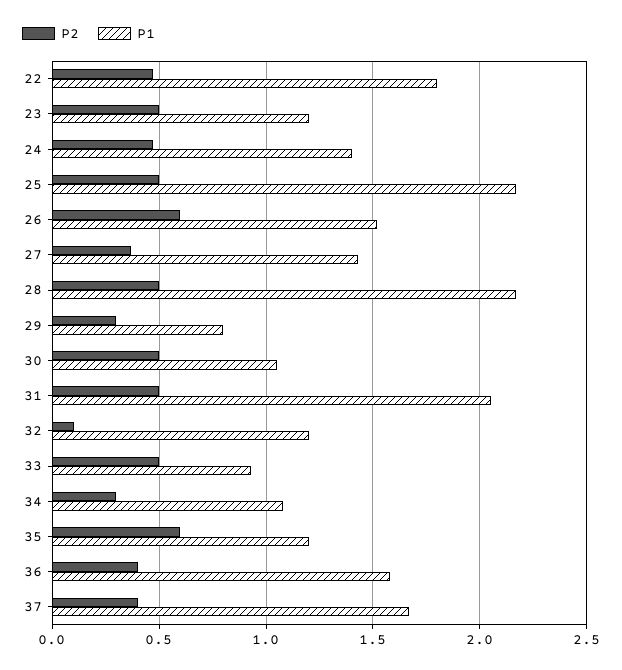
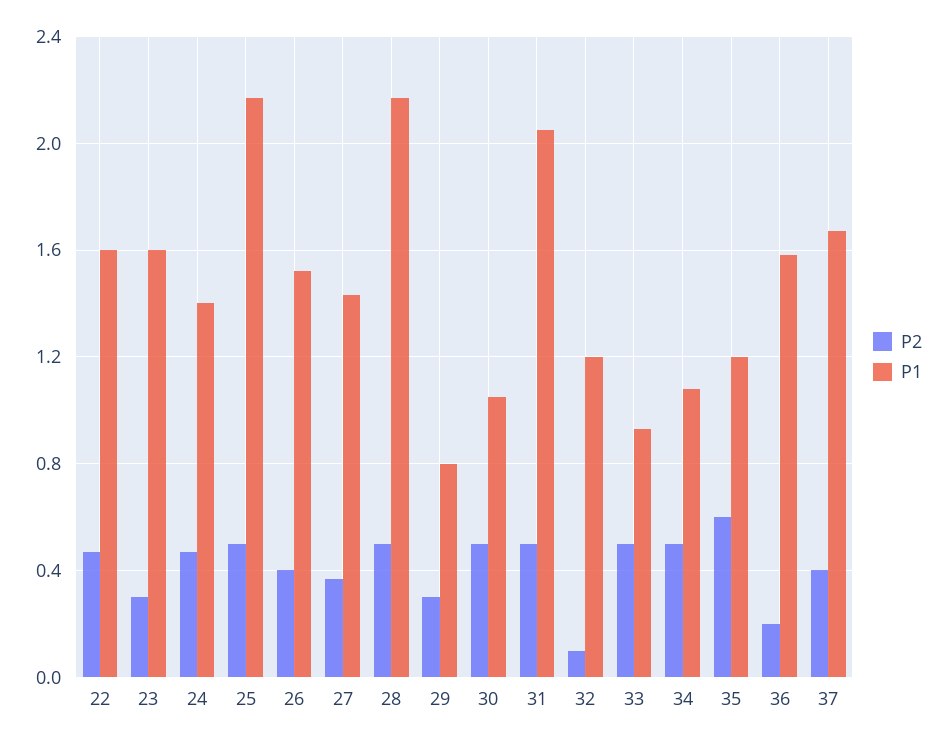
  {
    "P2": {
      "22": 0.45,
-     "23": 0.5,
+     "23": 0.3,
      "24": 0.45,
      "25": 0.5,
-     "26": 0.6,
+     "26": 0.4,
      "27": 0.35,
      "28": 0.5,
      "29": 0.3,
      "30": 0.5,
      "31": 0.5,
      "32": 0.1,
      "33": 0.5,
-     "34": 0.3,
+     "34": 0.5,
      "35": 0.6,
-     "36": 0.4,
+     "36": 0.2,
      "37": 0.4
    },
    "P1": {
-     "22": 1.8,
+     "22": 1.6,
-     "23": 1.2,
+     "23": 1.6,
      "24": 1.4,
      "25": 2.15,
      "26": 1.5,
      "27": 1.45,
      "28": 2.15,
      "29": 0.8,
      "30": 1.05,
      "31": 2.05,
      "32": 1.2,
      "33": 0.95,
      "34": 1.1,
      "35": 1.2,
      "36": 1.6,
      "37": 1.65
    }
  }

